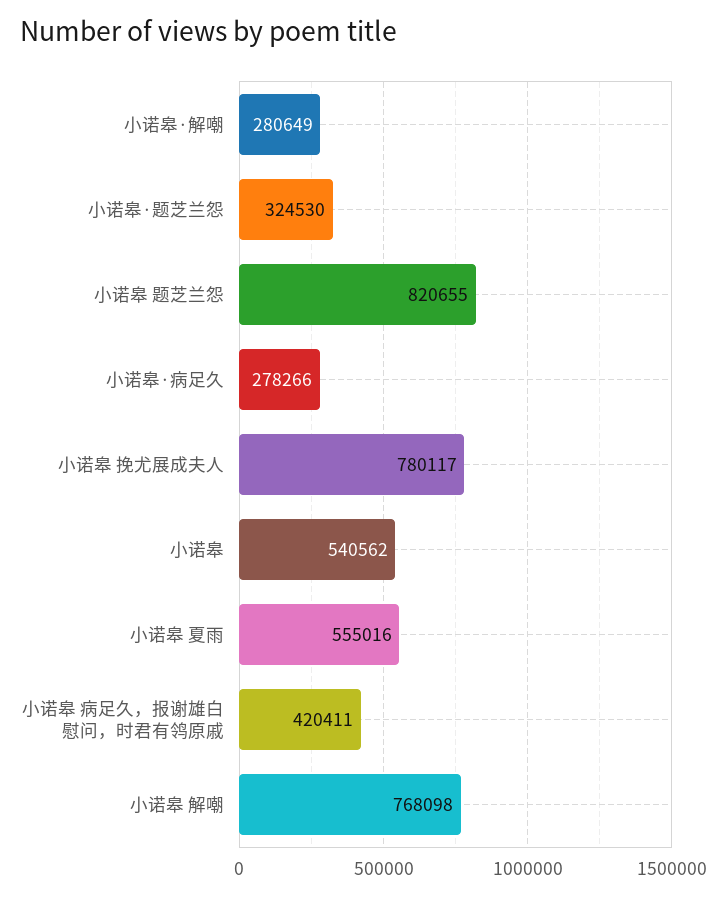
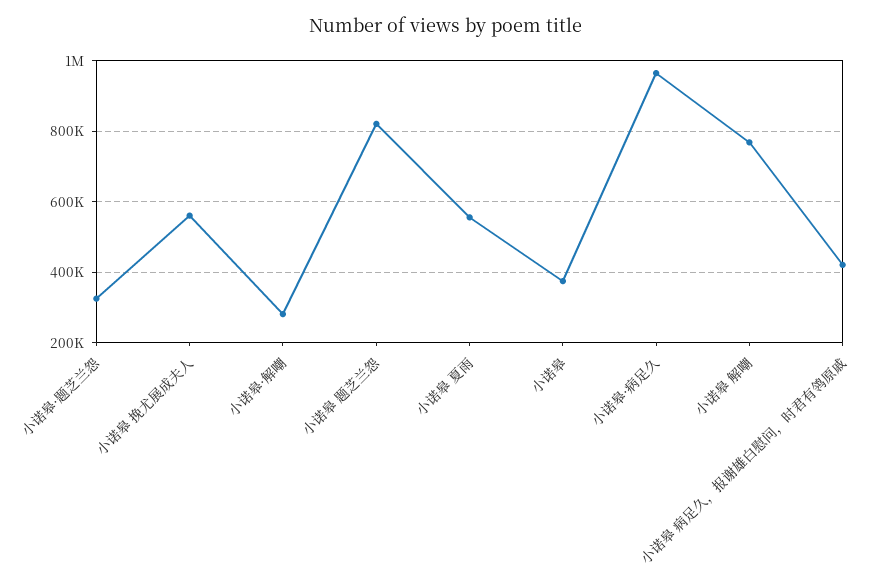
  {
    "小诺皋·解嘲": 280649,
    "小诺皋·题芝兰怨": 324530,
    "小诺皋 题芝兰怨": 820655,
-   "小诺皋·病足久": 278266,
+   "小诺皋·病足久": 960000,
-   "小诺皋 挽尤展成夫人": 780117,
+   "小诺皋 挽尤展成夫人": 560000,
-   "小诺皋": 540562,
+   "小诺皋": 380000,
    "小诺皋 夏雨": 555016,
    "小诺皋 病足久，报谢雄白慰问，时君有鸰原戚": 420411,
    "小诺皋 解嘲": 768098
  }

